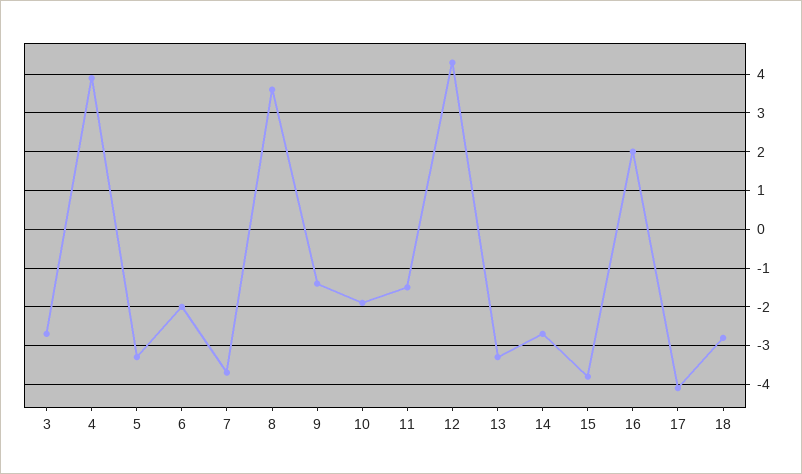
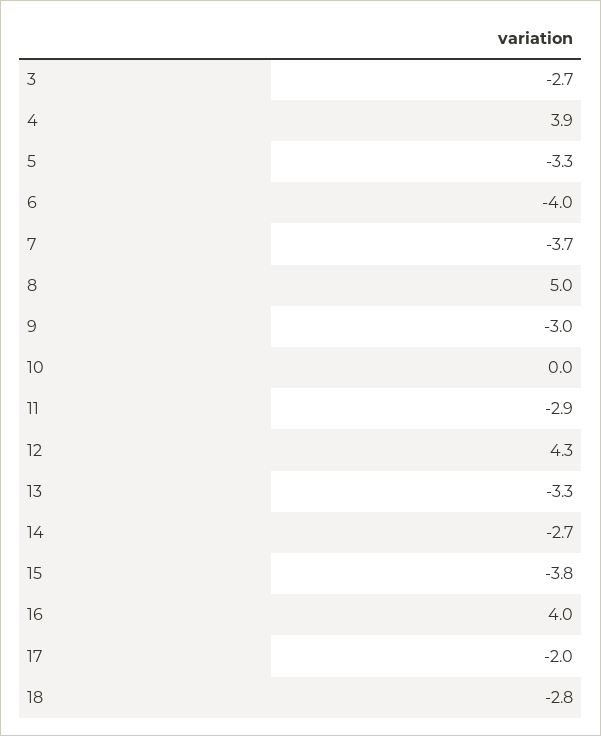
  {
    "3": -2.7,
    "4": 3.9,
    "5": -3.3,
-   "6": -2,
+   "6": -4,
    "7": -3.7,
-   "8": 3.5,
+   "8": 5,
-   "9": -1.5,
+   "9": -3,
-   "10": -2,
+   "10": 0,
-   "11": -1.5,
+   "11": -2.9,
    "12": 4.3,
    "13": -3.3,
    "14": -2.7,
    "15": -3.8,
-   "16": 2,
+   "16": 4,
-   "17": -4,
+   "17": -2,
    "18": -2.8
  }

